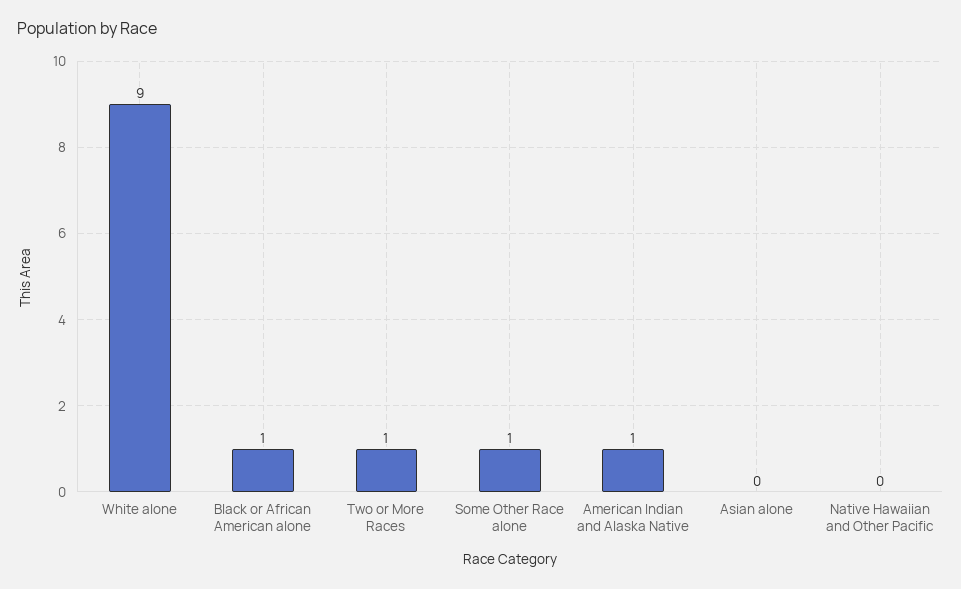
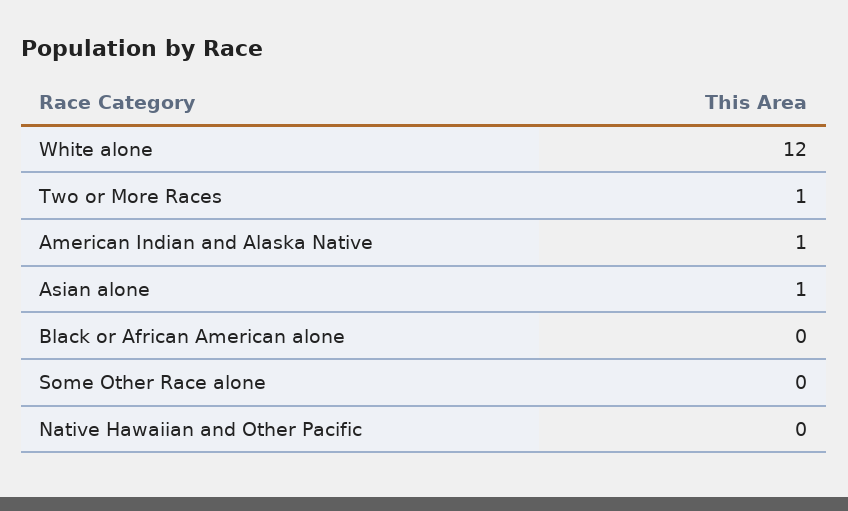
  {
-   "White alone": 9,
+   "White alone": 12,
-   "Black or African American alone": 1,
+   "Black or African American alone": 0,
    "Two or More Races": 1,
-   "Some Other Race alone": 1,
+   "Some Other Race alone": 0,
    "American Indian and Alaska Native": 1,
-   "Asian alone": 0,
+   "Asian alone": 1,
    "Native Hawaiian and Other Pacific": 0
  }

